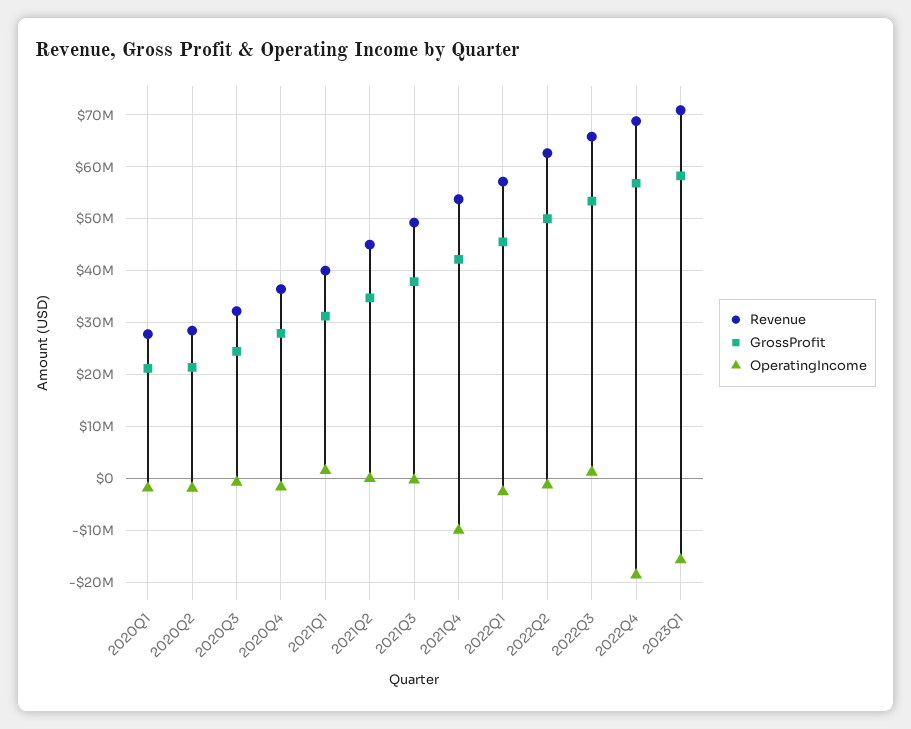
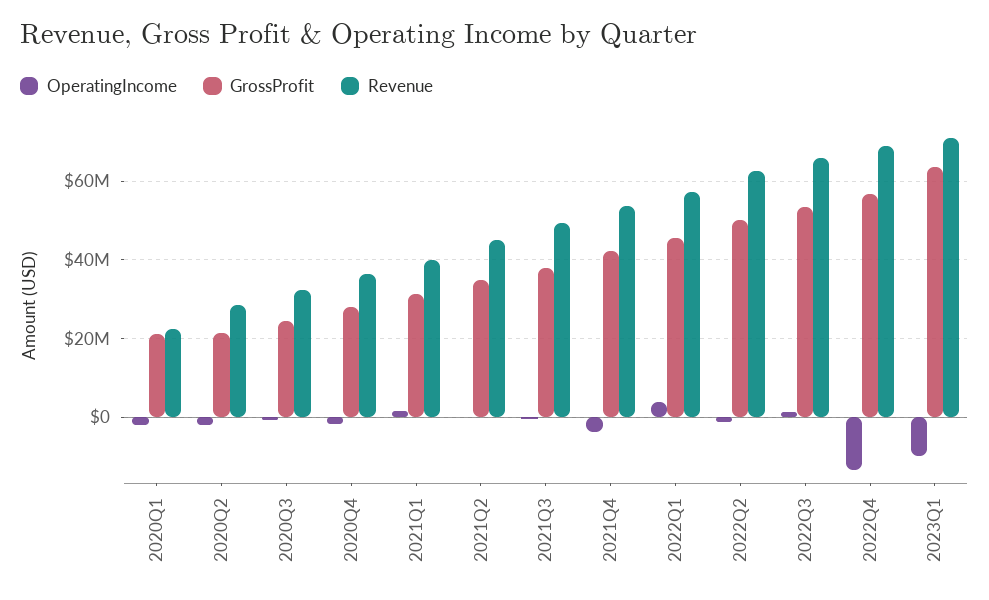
  {
    "Revenue": {
-     "2020Q1": 28000000,
+     "2020Q1": 22000000,
      "2020Q2": 28000000,
      "2020Q3": 32000000,
      "2020Q4": 36000000,
      "2021Q1": 40000000,
      "2021Q2": 46000000,
      "2021Q3": 50000000,
      "2021Q4": 54000000,
      "2022Q1": 58000000,
      "2022Q2": 62000000,
      "2022Q3": 66000000,
      "2022Q4": 68000000,
      "2023Q1": 70000000
    },
    "GrossProfit": {
      "2020Q1": 22000000,
      "2020Q2": 22000000,
      "2020Q3": 24000000,
      "2020Q4": 28000000,
      "2021Q1": 32000000,
      "2021Q2": 34000000,
      "2021Q3": 38000000,
      "2021Q4": 42000000,
      "2022Q1": 46000000,
      "2022Q2": 50000000,
      "2022Q3": 54000000,
      "2022Q4": 56000000,
-     "2023Q1": 58000000
+     "2023Q1": 64000000
    },
    "OperatingIncome": {
      "2020Q1": -2000000,
      "2020Q2": -2000000,
      "2020Q3": 0,
      "2020Q4": -2000000,
      "2021Q1": 2000000,
      "2021Q2": 0,
      "2021Q3": 0,
-     "2021Q4": -10000000,
+     "2021Q4": -4000000,
-     "2022Q1": -2000000,
+     "2022Q1": 4000000,
      "2022Q2": -2000000,
      "2022Q3": 2000000,
-     "2022Q4": -18000000,
+     "2022Q4": -14000000,
-     "2023Q1": -16000000
+     "2023Q1": -10000000
    }
  }

